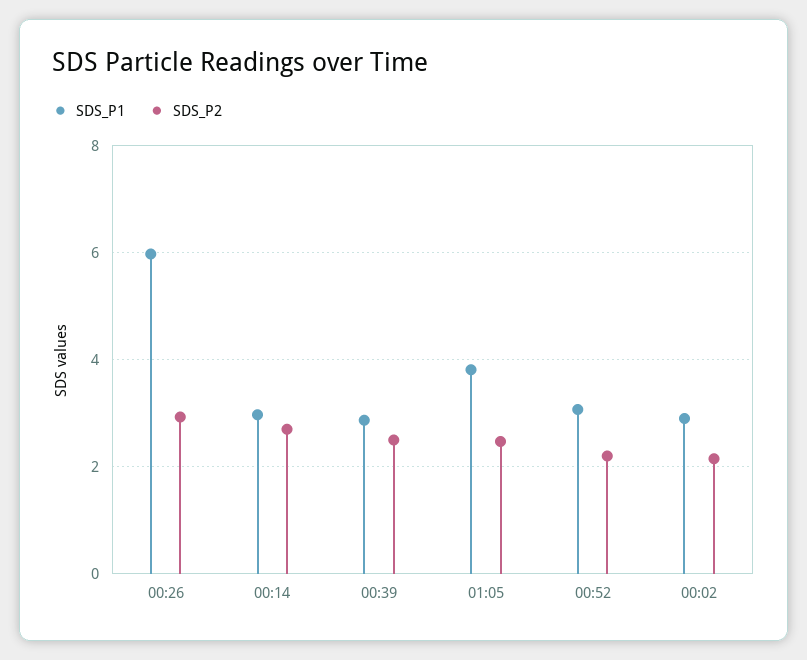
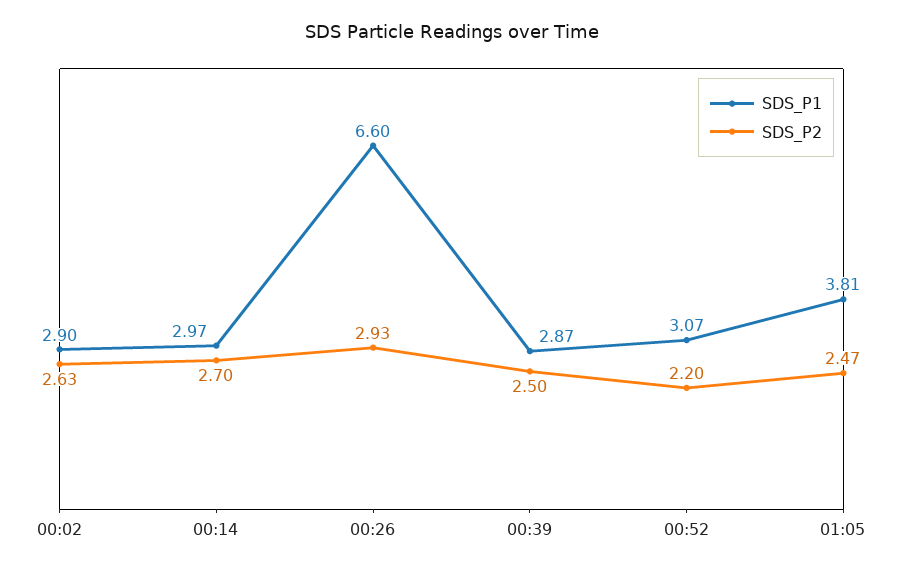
  {
    "SDS_P1": {
-     "00:26": 6,
+     "00:26": 6.6,
      "00:14": 2.97,
      "00:39": 2.87,
      "01:05": 3.81,
      "00:52": 3.07,
      "00:02": 2.9
    },
    "SDS_P2": {
      "00:26": 2.93,
      "00:14": 2.7,
      "00:39": 2.5,
      "01:05": 2.47,
      "00:52": 2.2,
-     "00:02": 2.2
+     "00:02": 2.63
    }
  }

